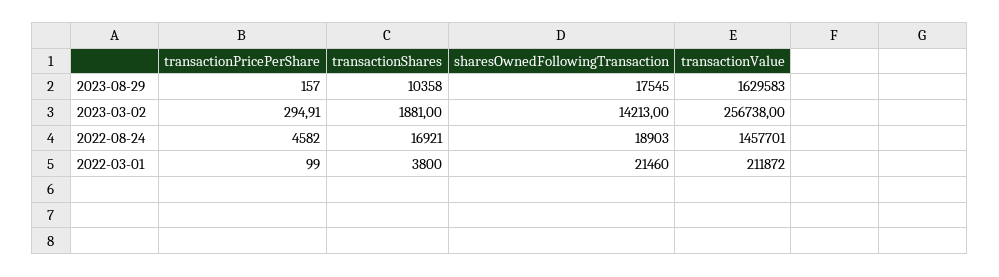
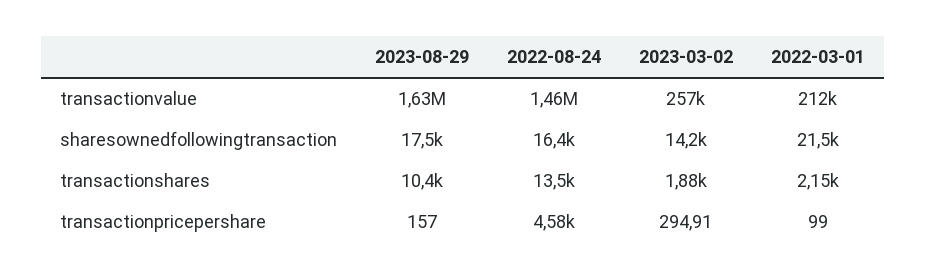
  {
    "transactionPricePerShare": {
      "2023-08-29": 157,
      "2023-03-02": 294.91,
      "2022-08-24": 4582,
      "2022-03-01": 99
    },
    "transactionShares": {
      "2023-08-29": 10358,
      "2023-03-02": 1881,
-     "2022-08-24": 16921,
+     "2022-08-24": 13500,
-     "2022-03-01": 3800
+     "2022-03-01": 2150
    },
    "sharesOwnedFollowingTransaction": {
      "2023-08-29": 17545,
      "2023-03-02": 14213,
-     "2022-08-24": 18903,
+     "2022-08-24": 16400,
      "2022-03-01": 21460
    },
    "transactionValue": {
      "2023-08-29": 1629583,
      "2023-03-02": 256738,
      "2022-08-24": 1457701,
      "2022-03-01": 211872
    }
  }

